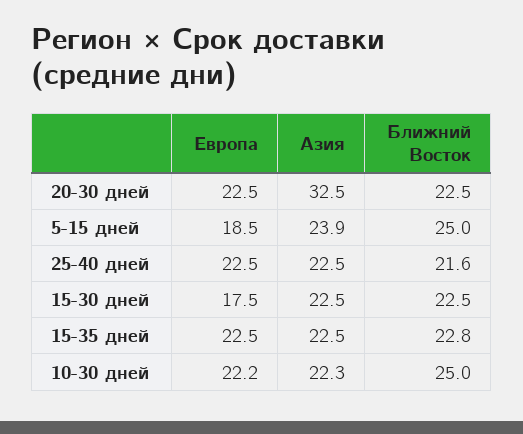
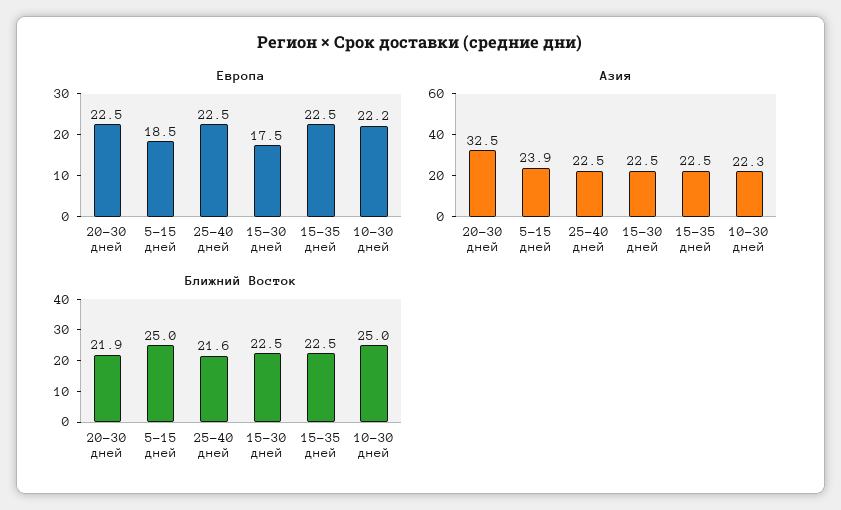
  {
    "Европа": {
      "20-30 дней": 22.5,
      "5-15 дней": 18.5,
      "25-40 дней": 22.5,
      "15-30 дней": 17.5,
      "15-35 дней": 22.5,
      "10-30 дней": 22.2
    },
    "Азия": {
      "20-30 дней": 32.5,
      "5-15 дней": 23.9,
      "25-40 дней": 22.5,
      "15-30 дней": 22.5,
      "15-35 дней": 22.5,
      "10-30 дней": 22.3
    },
    "Ближний Восток": {
-     "20-30 дней": 22.5,
+     "20-30 дней": 21.9,
      "5-15 дней": 25,
      "25-40 дней": 21.6,
      "15-30 дней": 22.5,
-     "15-35 дней": 22.8,
+     "15-35 дней": 22.5,
      "10-30 дней": 25
    }
  }

